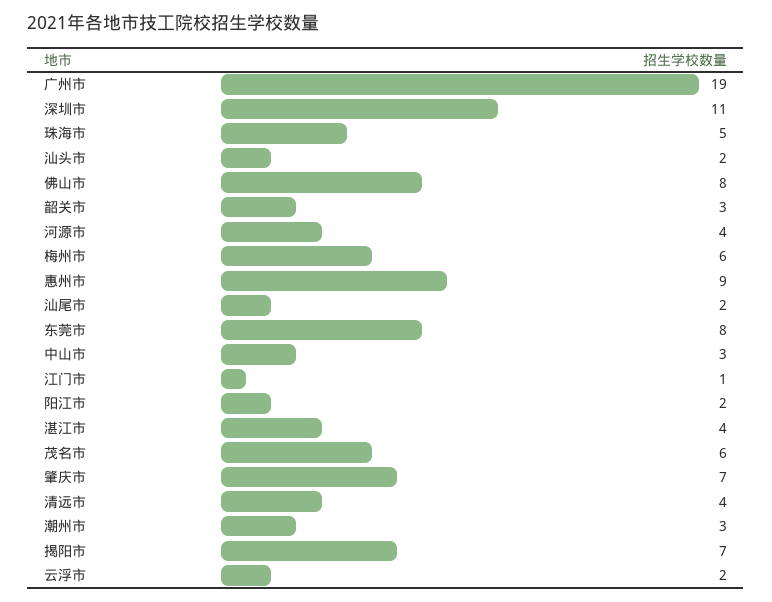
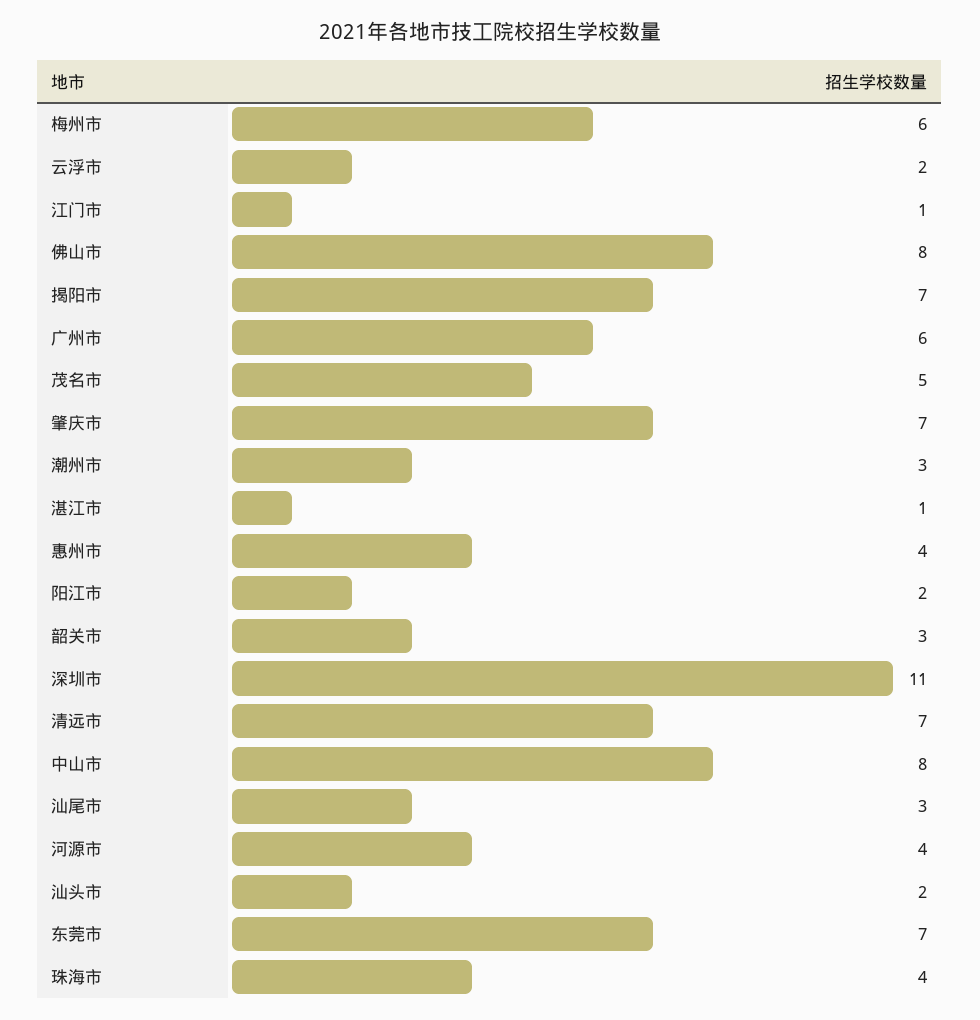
  {
-   "广州市": 19,
+   "广州市": 6,
    "深圳市": 11,
-   "珠海市": 5,
+   "珠海市": 4,
    "汕头市": 2,
    "佛山市": 8,
    "韶关市": 3,
    "河源市": 4,
    "梅州市": 6,
-   "惠州市": 9,
+   "惠州市": 4,
-   "汕尾市": 2,
+   "汕尾市": 3,
-   "东莞市": 8,
+   "东莞市": 7,
-   "中山市": 3,
+   "中山市": 8,
    "江门市": 1,
    "阳江市": 2,
-   "湛江市": 4,
+   "湛江市": 1,
-   "茂名市": 6,
+   "茂名市": 5,
    "肇庆市": 7,
-   "清远市": 4,
+   "清远市": 7,
    "潮州市": 3,
    "揭阳市": 7,
    "云浮市": 2
  }

